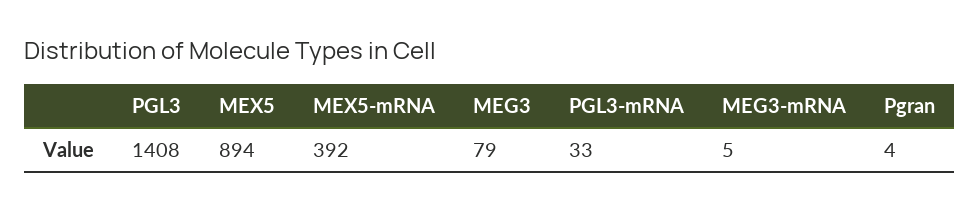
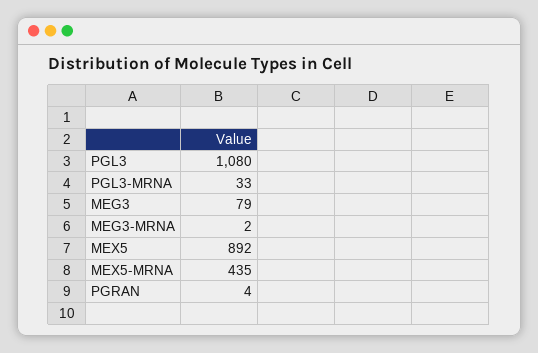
  {
-   "PGL3": 1408,
+   "PGL3": 1080,
-   "MEX5": 894,
+   "MEX5": 892,
-   "MEX5-mRNA": 392,
+   "MEX5-mRNA": 435,
    "MEG3": 79,
    "PGL3-mRNA": 33,
-   "MEG3-mRNA": 5,
+   "MEG3-mRNA": 2,
    "Pgran": 4
  }

